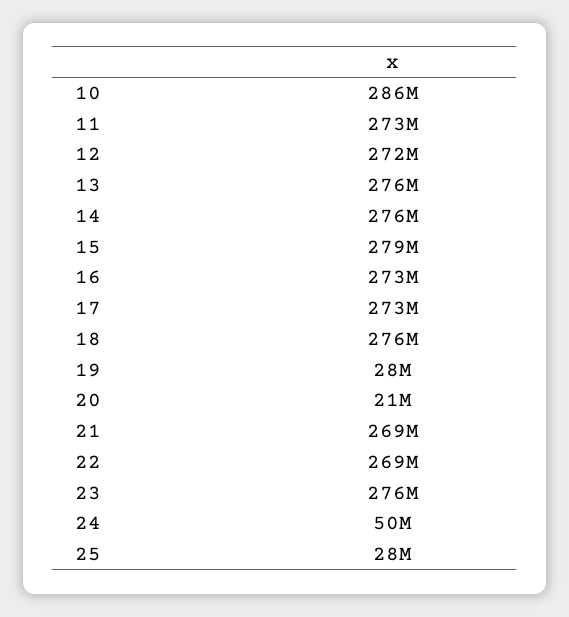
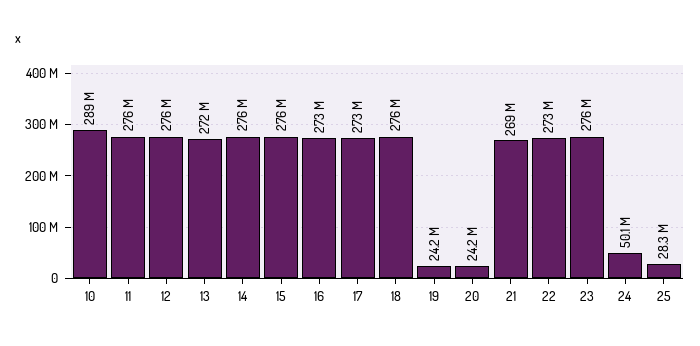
  {
-   "10": 286000000,
+   "10": 289000000,
-   "11": 273000000,
+   "11": 276000000,
-   "12": 272000000,
+   "12": 276000000,
-   "13": 276000000,
+   "13": 272000000,
    "14": 276000000,
-   "15": 279000000,
+   "15": 276000000,
    "16": 273000000,
    "17": 273000000,
    "18": 276000000,
-   "19": 28000000,
+   "19": 24200000,
-   "20": 21000000,
+   "20": 24200000,
    "21": 269000000,
-   "22": 269000000,
+   "22": 273000000,
    "23": 276000000,
    "24": 50100000,
    "25": 28300000
  }

